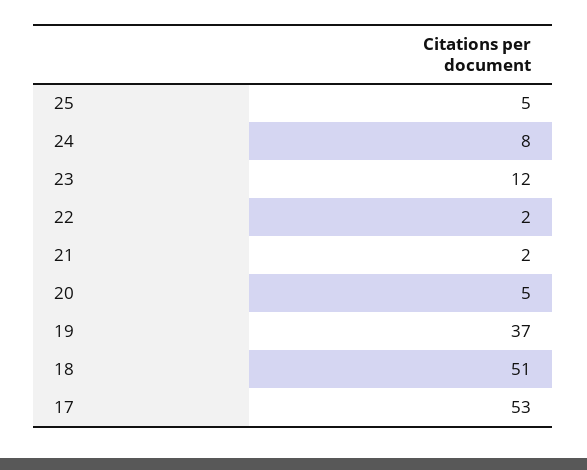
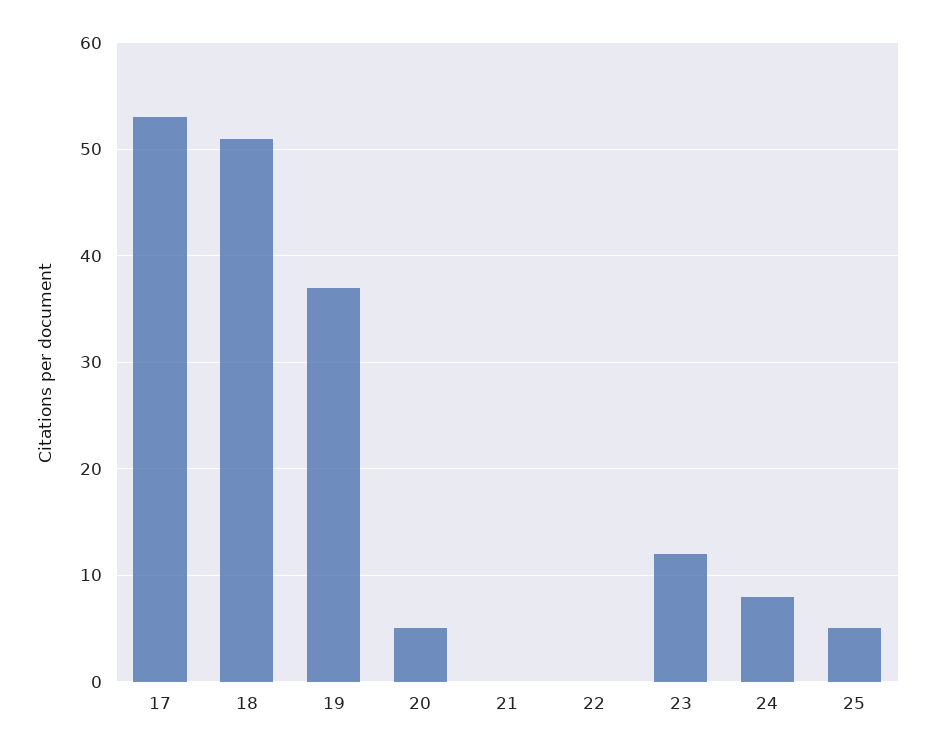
  {
    "25": 5,
    "24": 8,
    "23": 12,
-   "22": 2,
+   "22": 0,
-   "21": 2,
+   "21": 0,
    "20": 5,
    "19": 37,
    "18": 51,
    "17": 53
  }

